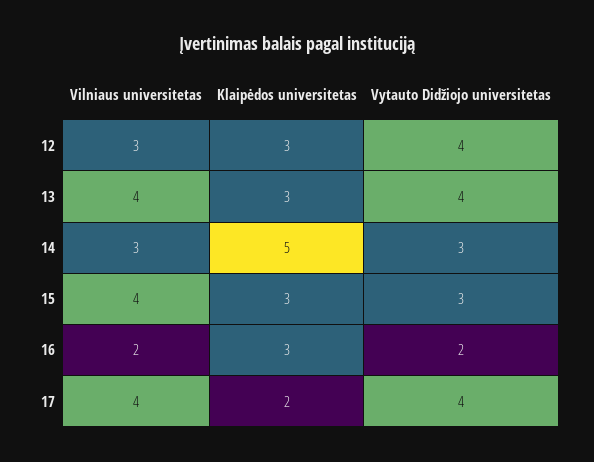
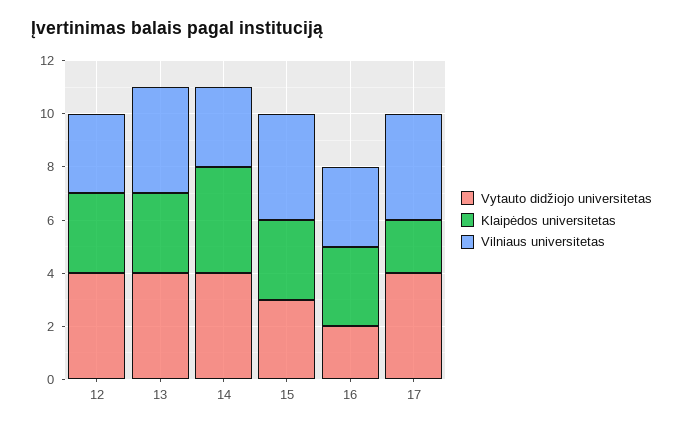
  {
    "Vilniaus universitetas": {
      "12": 3,
      "13": 4,
      "14": 3,
      "15": 4,
-     "16": 2,
+     "16": 3,
      "17": 4
    },
    "Klaipėdos universitetas": {
      "12": 3,
      "13": 3,
-     "14": 5,
+     "14": 4,
      "15": 3,
      "16": 3,
      "17": 2
    },
    "Vytauto Didžiojo universitetas": {
      "12": 4,
      "13": 4,
-     "14": 3,
+     "14": 4,
      "15": 3,
      "16": 2,
      "17": 4
    }
  }

